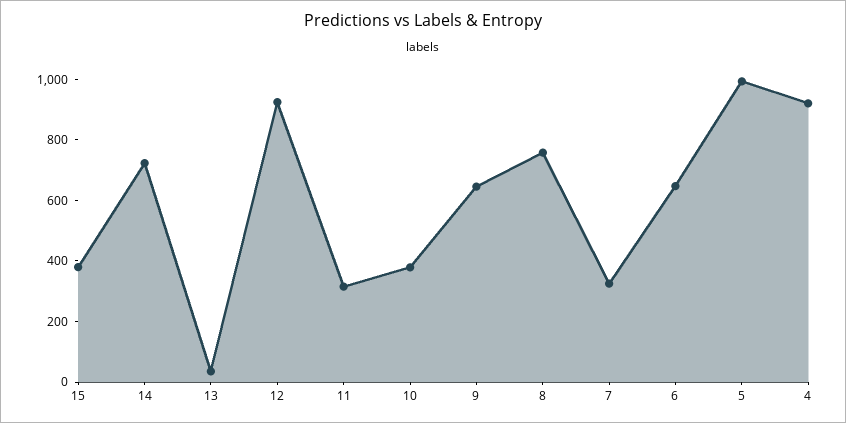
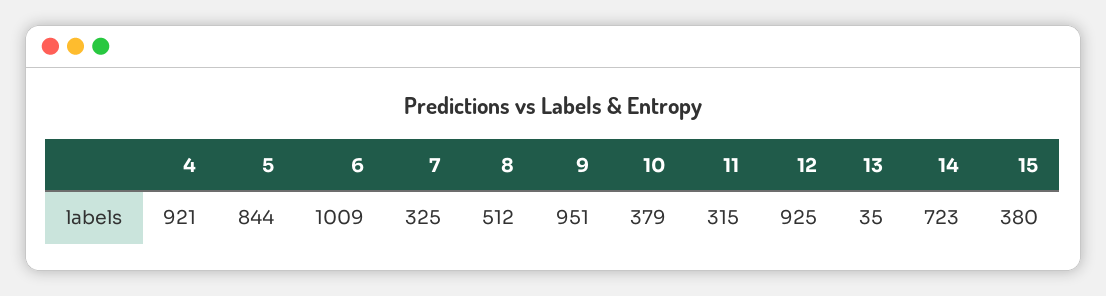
  {
    "15": 380,
    "14": 723,
    "13": 35,
    "12": 925,
    "11": 315,
    "10": 379,
-   "9": 650,
+   "9": 951,
-   "8": 750,
+   "8": 512,
    "7": 325,
-   "6": 650,
+   "6": 1009,
-   "5": 1000,
+   "5": 844,
    "4": 921
  }

